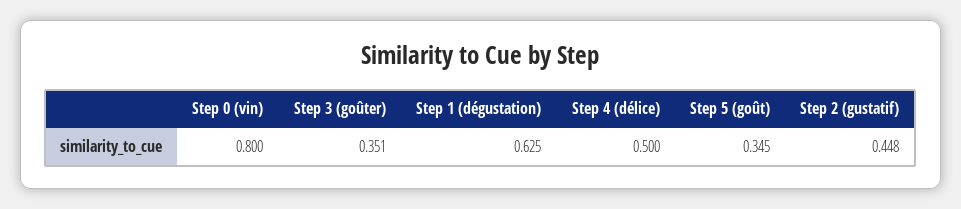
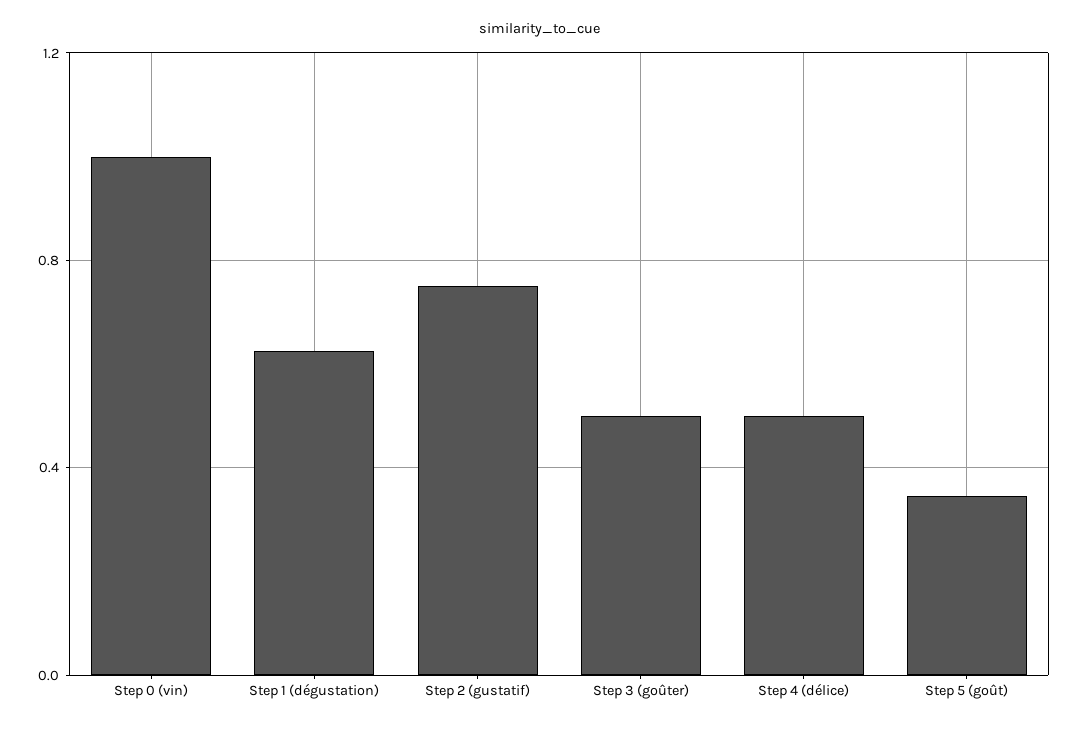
  {
-   "Step 0 (vin)": 0.8,
+   "Step 0 (vin)": 1,
-   "Step 3 (goûter)": 0.351,
+   "Step 3 (goûter)": 0.5,
    "Step 1 (dégustation)": 0.625,
    "Step 4 (délice)": 0.5,
    "Step 5 (goût)": 0.345,
-   "Step 2 (gustatif)": 0.448
+   "Step 2 (gustatif)": 0.75
  }

